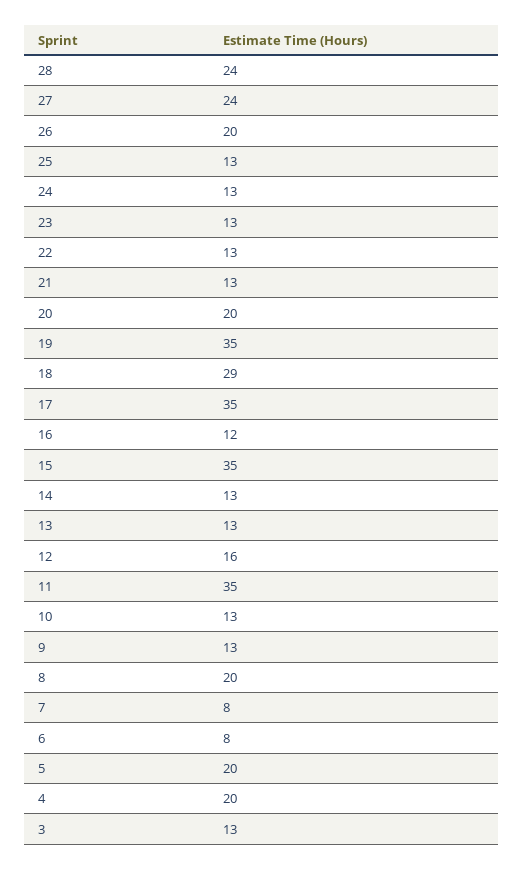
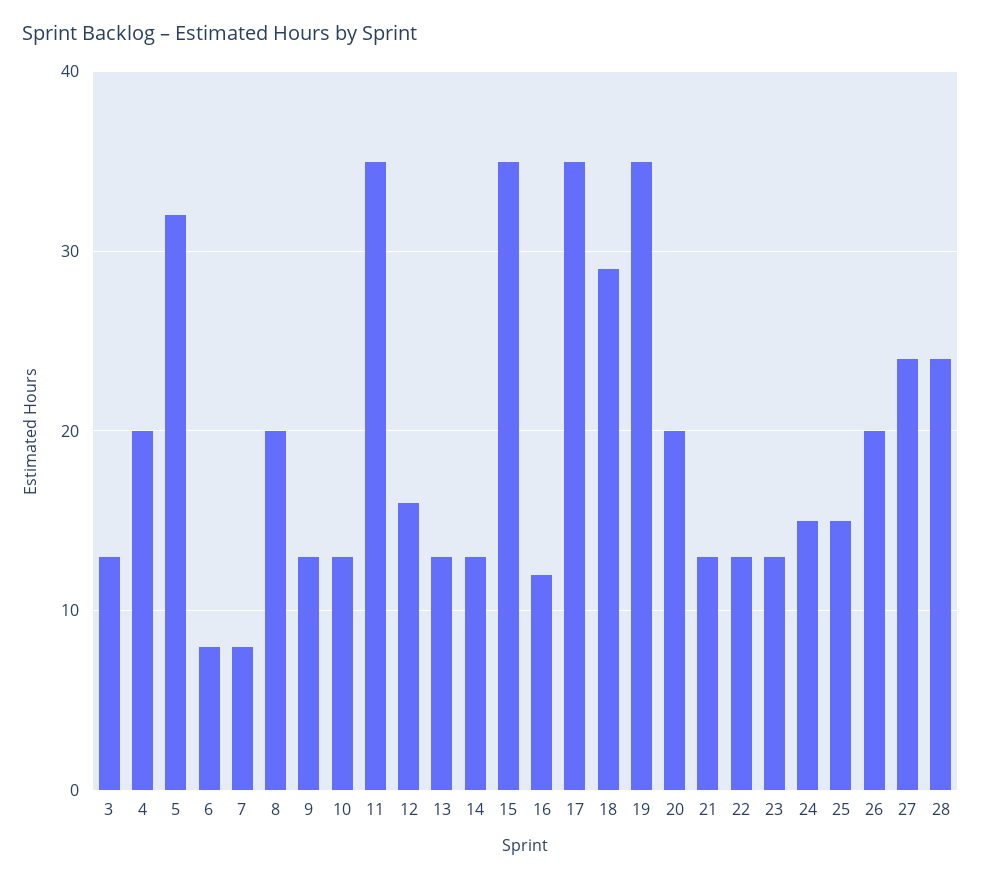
  {
    "28": 24,
    "27": 24,
    "26": 20,
-   "25": 13,
+   "25": 15,
-   "24": 13,
+   "24": 15,
    "23": 13,
    "22": 13,
    "21": 13,
    "20": 20,
    "19": 35,
    "18": 29,
    "17": 35,
    "16": 12,
    "15": 35,
    "14": 13,
    "13": 13,
    "12": 16,
    "11": 35,
    "10": 13,
    "9": 13,
    "8": 20,
    "7": 8,
    "6": 8,
-   "5": 20,
+   "5": 32,
    "4": 20,
    "3": 13
  }

